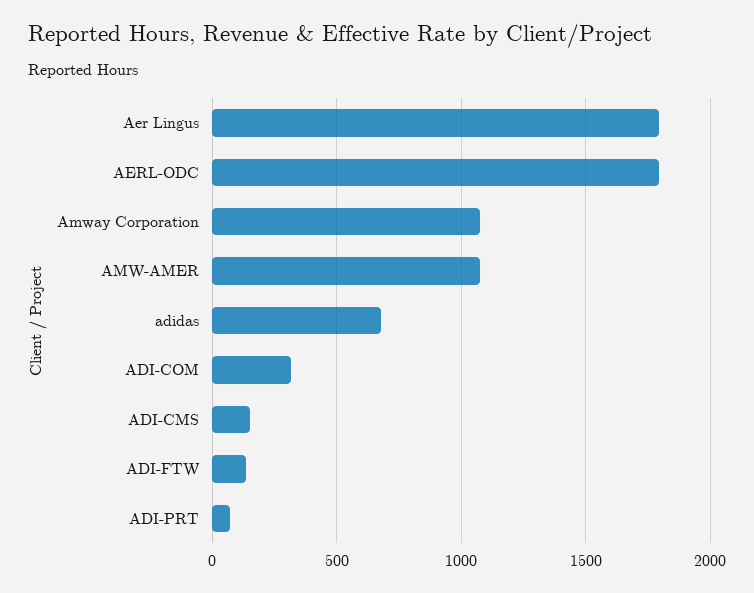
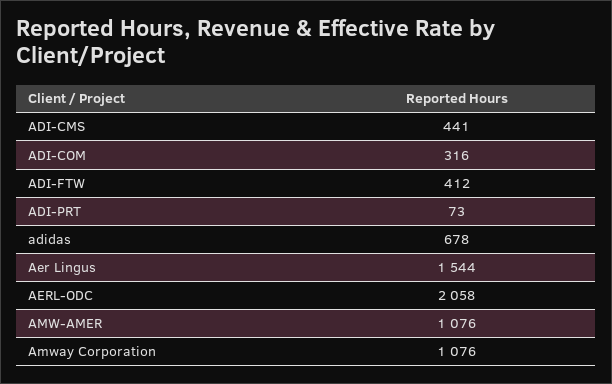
  {
-   "Aer Lingus": 1800,
+   "Aer Lingus": 1544,
-   "AERL-ODC": 1800,
+   "AERL-ODC": 2058,
    "Amway Corporation": 1076,
    "AMW-AMER": 1076,
    "adidas": 678,
    "ADI-COM": 316,
-   "ADI-CMS": 150,
+   "ADI-CMS": 441,
-   "ADI-FTW": 150,
+   "ADI-FTW": 412,
    "ADI-PRT": 73
  }

